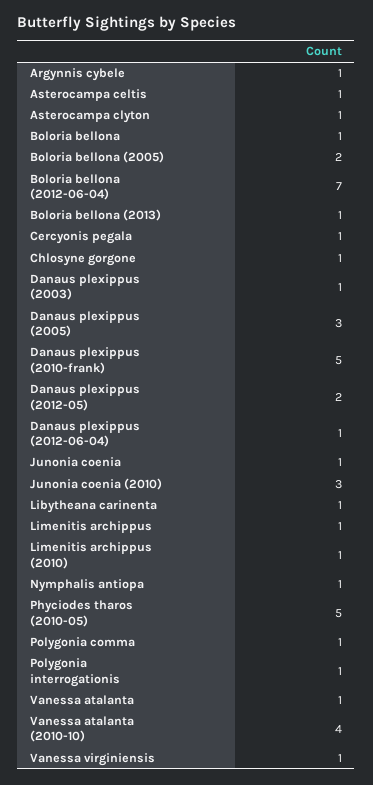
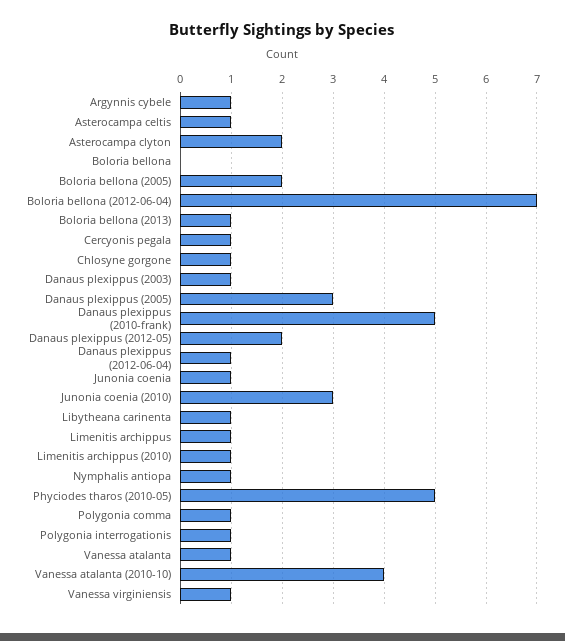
  {
    "Argynnis cybele": 1,
    "Asterocampa celtis": 1,
-   "Asterocampa clyton": 1,
+   "Asterocampa clyton": 2,
-   "Boloria bellona": 1,
+   "Boloria bellona": 0,
    "Boloria bellona (2005)": 2,
    "Boloria bellona (2012-06-04)": 7,
    "Boloria bellona (2013)": 1,
    "Cercyonis pegala": 1,
    "Chlosyne gorgone": 1,
    "Danaus plexippus (2003)": 1,
    "Danaus plexippus (2005)": 3,
    "Danaus plexippus (2010-frank)": 5,
    "Danaus plexippus (2012-05)": 2,
    "Danaus plexippus (2012-06-04)": 1,
    "Junonia coenia": 1,
    "Junonia coenia (2010)": 3,
    "Libytheana carinenta": 1,
    "Limenitis archippus": 1,
    "Limenitis archippus (2010)": 1,
    "Nymphalis antiopa": 1,
    "Phyciodes tharos (2010-05)": 5,
    "Polygonia comma": 1,
    "Polygonia interrogationis": 1,
    "Vanessa atalanta": 1,
    "Vanessa atalanta (2010-10)": 4,
    "Vanessa virginiensis": 1
  }

